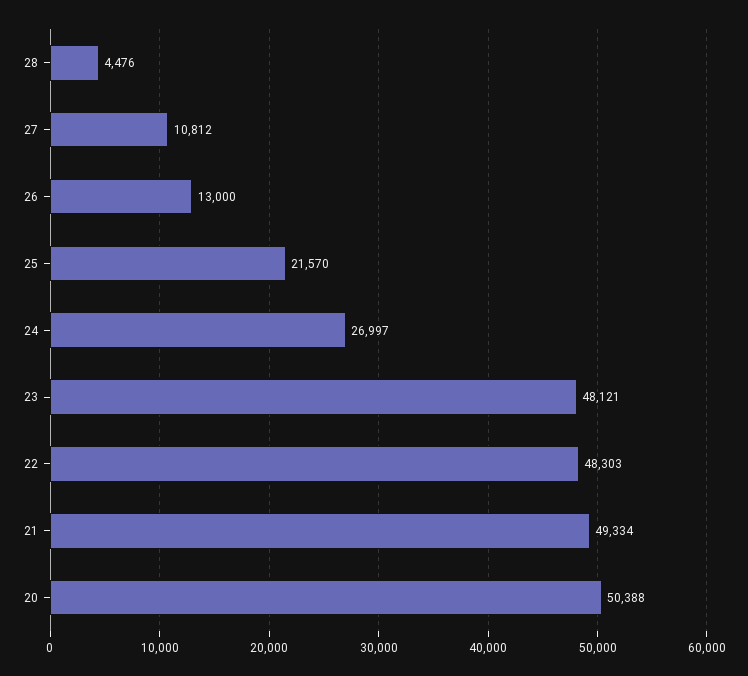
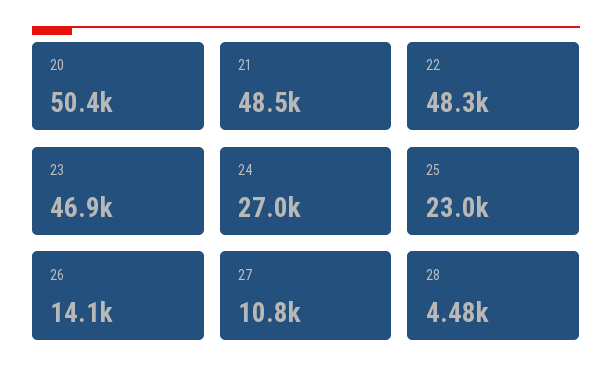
  {
    "28": 4476,
    "27": 10812,
-   "26": 13000,
+   "26": 14100,
-   "25": 21570,
+   "25": 23000,
    "24": 26997,
-   "23": 48121,
+   "23": 46900,
    "22": 48303,
-   "21": 49334,
+   "21": 48500,
    "20": 50388
  }

